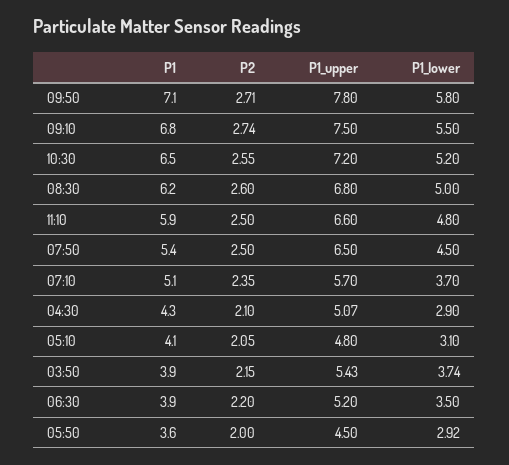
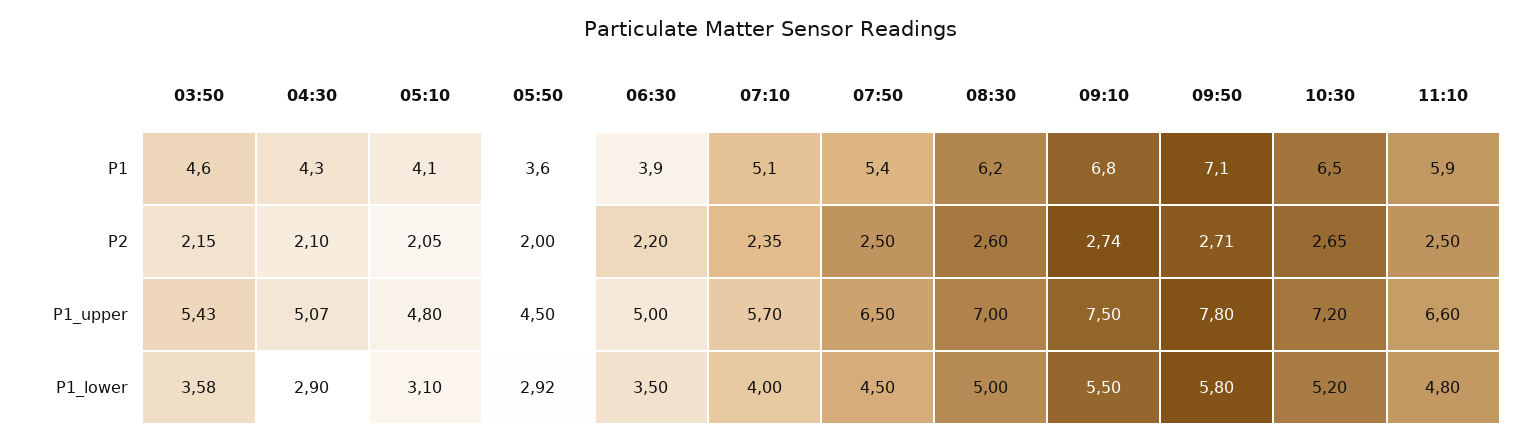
  {
    "P1": {
      "09:50": 7.1,
      "09:10": 6.8,
      "10:30": 6.5,
      "08:30": 6.2,
      "11:10": 5.9,
      "07:50": 5.4,
      "07:10": 5.1,
      "04:30": 4.3,
      "05:10": 4.1,
-     "03:50": 3.9,
+     "03:50": 4.6,
      "06:30": 3.9,
      "05:50": 3.6
    },
    "P2": {
      "09:50": 2.71,
      "09:10": 2.74,
-     "10:30": 2.55,
+     "10:30": 2.65,
      "08:30": 2.6,
      "11:10": 2.5,
      "07:50": 2.5,
      "07:10": 2.35,
      "04:30": 2.1,
      "05:10": 2.05,
      "03:50": 2.15,
      "06:30": 2.2,
      "05:50": 2
    },
    "P1_upper": {
      "09:50": 7.8,
      "09:10": 7.5,
      "10:30": 7.2,
-     "08:30": 6.8,
+     "08:30": 7,
      "11:10": 6.6,
      "07:50": 6.5,
      "07:10": 5.7,
      "04:30": 5.07,
      "05:10": 4.8,
      "03:50": 5.43,
-     "06:30": 5.2,
+     "06:30": 5,
      "05:50": 4.5
    },
    "P1_lower": {
      "09:50": 5.8,
      "09:10": 5.5,
      "10:30": 5.2,
      "08:30": 5,
      "11:10": 4.8,
      "07:50": 4.5,
-     "07:10": 3.7,
+     "07:10": 4,
      "04:30": 2.9,
      "05:10": 3.1,
-     "03:50": 3.74,
+     "03:50": 3.58,
      "06:30": 3.5,
      "05:50": 2.92
    }
  }

